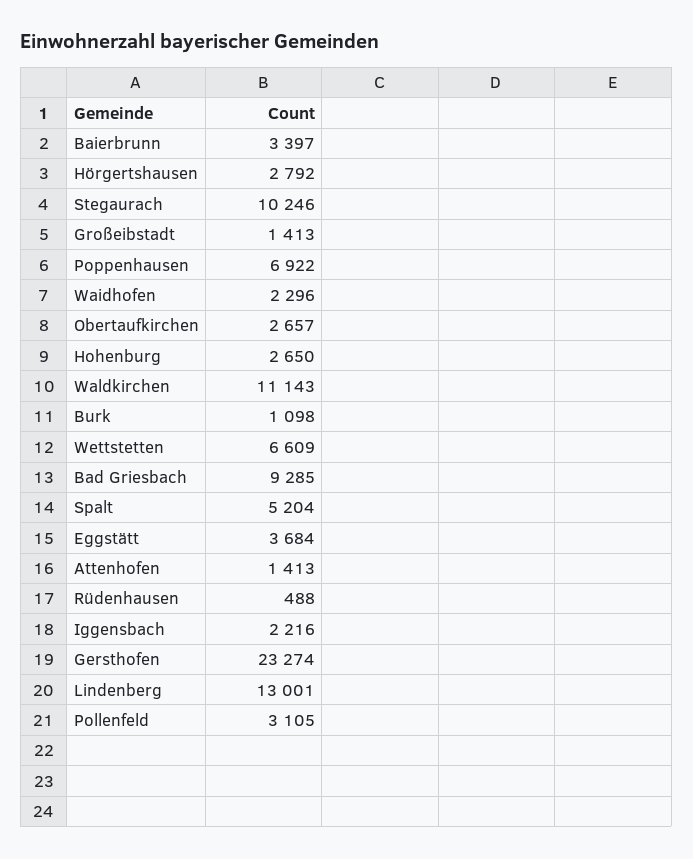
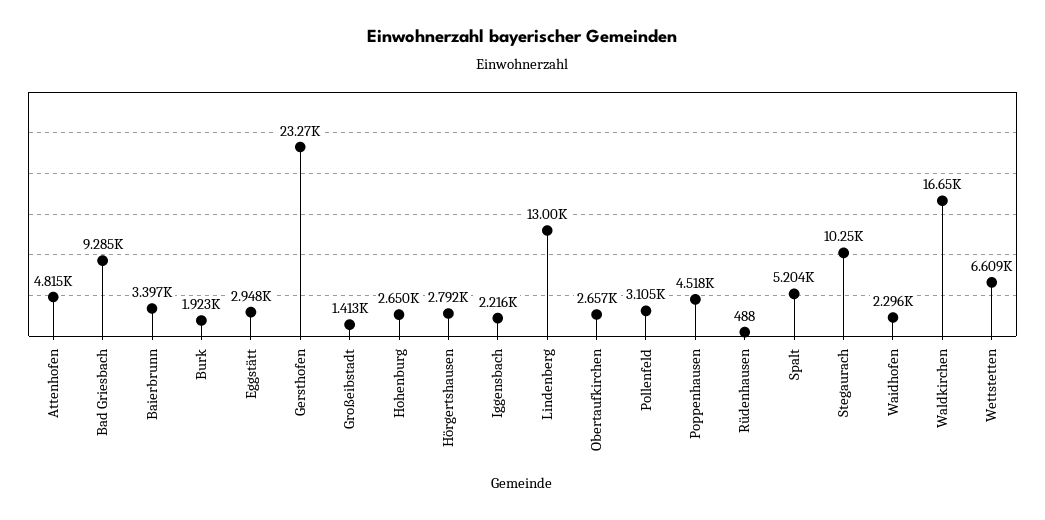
  {
    "Baierbrunn": 3397,
    "Hörgertshausen": 2792,
    "Stegaurach": 10246,
    "Großeibstadt": 1413,
-   "Poppenhausen": 6922,
+   "Poppenhausen": 4518,
    "Waidhofen": 2296,
    "Obertaufkirchen": 2657,
    "Hohenburg": 2650,
-   "Waldkirchen": 11143,
+   "Waldkirchen": 16650,
-   "Burk": 1098,
+   "Burk": 1923,
    "Wettstetten": 6609,
    "Bad Griesbach": 9285,
    "Spalt": 5204,
-   "Eggstätt": 3684,
+   "Eggstätt": 2948,
-   "Attenhofen": 1413,
+   "Attenhofen": 4815,
    "Rüdenhausen": 488,
    "Iggensbach": 2216,
    "Gersthofen": 23274,
    "Lindenberg": 13001,
    "Pollenfeld": 3105
  }

